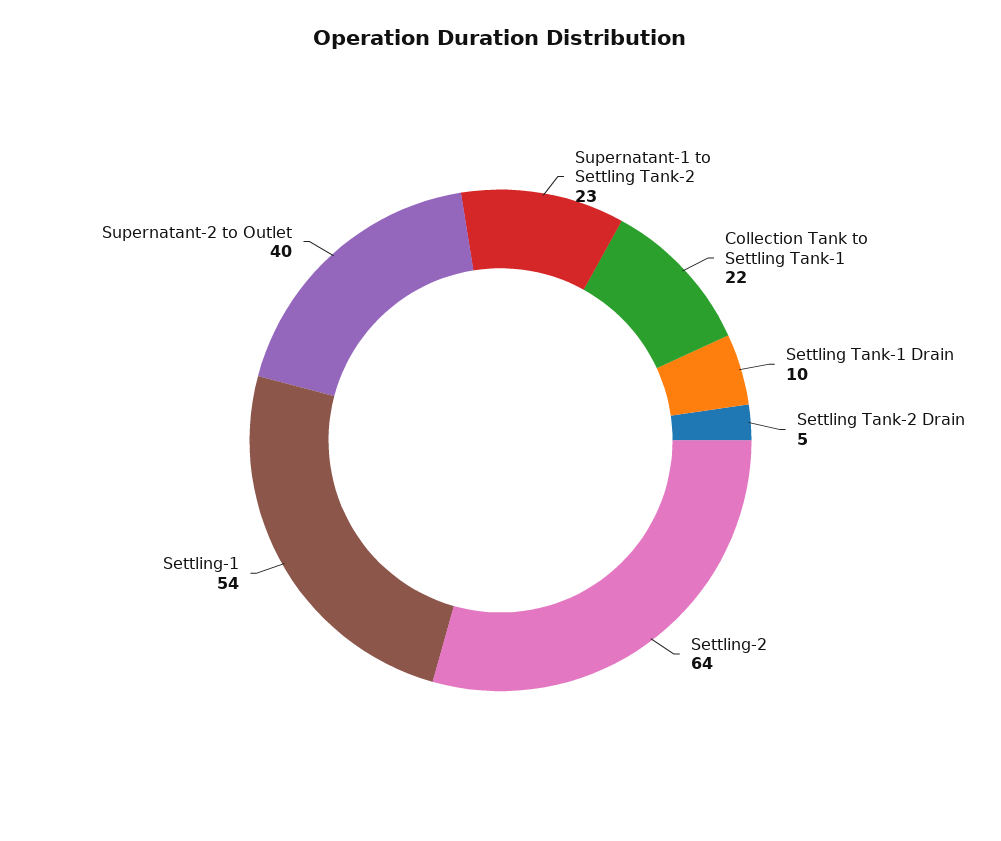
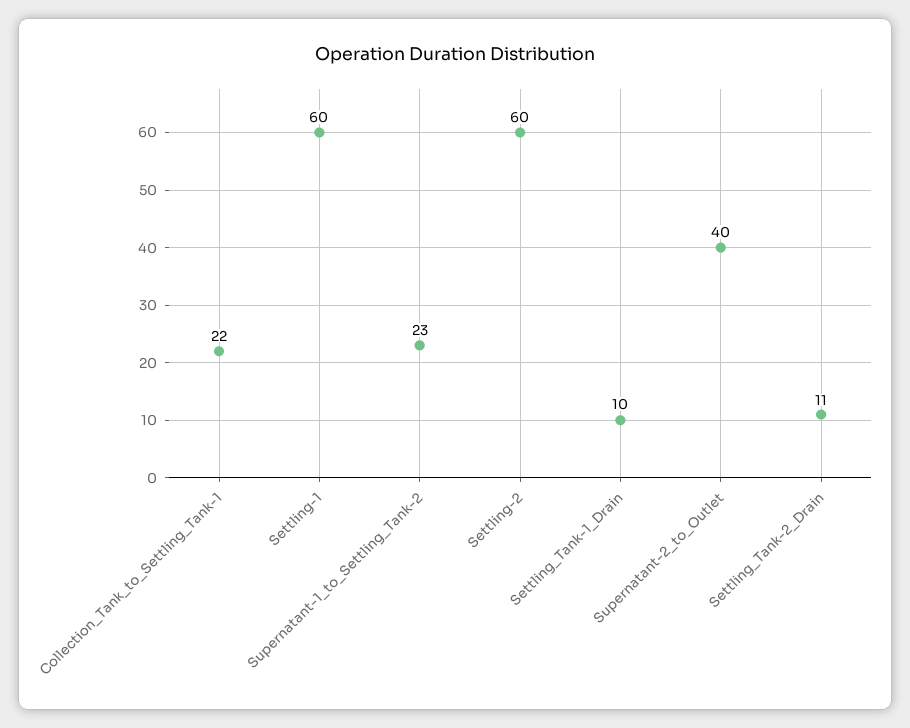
  {
    "Supernatant-1 to Settling Tank-2": 23,
    "Collection Tank to Settling Tank-1": 22,
    "Settling Tank-1 Drain": 10,
-   "Settling Tank-2 Drain": 5,
+   "Settling Tank-2 Drain": 11,
-   "Settling-2": 64,
+   "Settling-2": 60,
-   "Settling-1": 54,
+   "Settling-1": 60,
    "Supernatant-2 to Outlet": 40
  }

